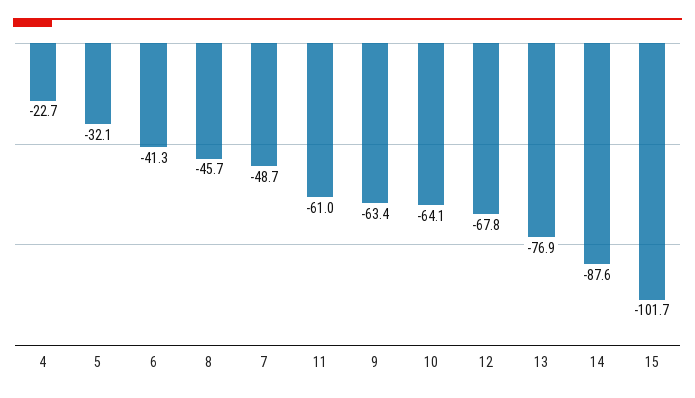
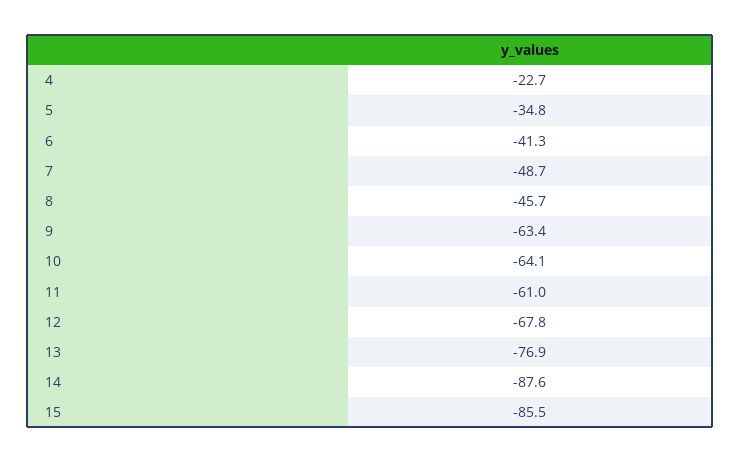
  {
    "4": -22.7,
-   "5": -32.1,
+   "5": -34.8,
    "6": -41.3,
    "8": -45.7,
    "7": -48.7,
    "11": -61,
    "9": -63.4,
    "10": -64.1,
    "12": -67.8,
    "13": -76.9,
    "14": -87.6,
-   "15": -101.7
+   "15": -85.5
  }

